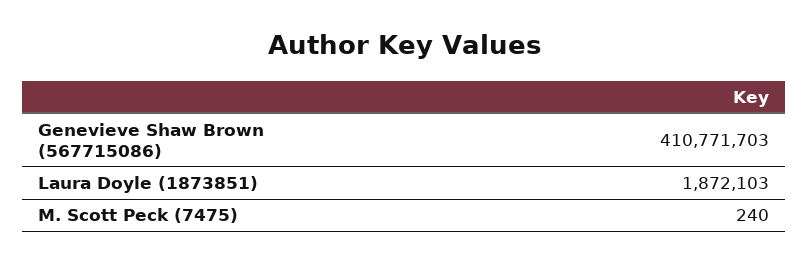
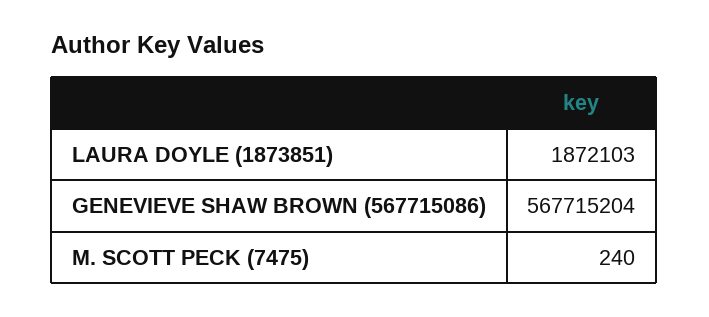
  {
-   "Genevieve Shaw Brown (567715086)": 410771703,
+   "Genevieve Shaw Brown (567715086)": 567715204,
    "Laura Doyle (1873851)": 1872103,
    "M. Scott Peck (7475)": 240
  }

